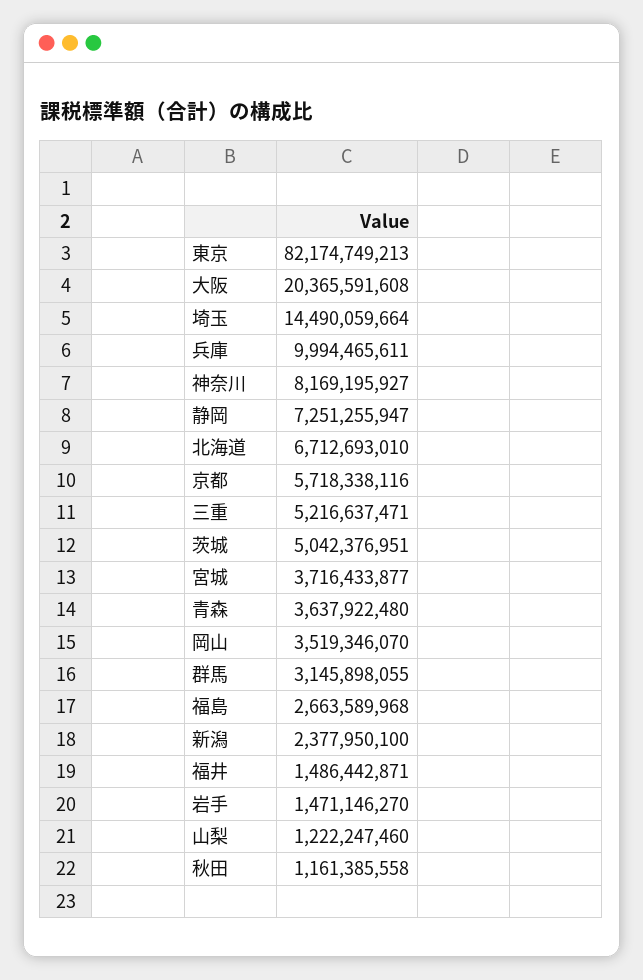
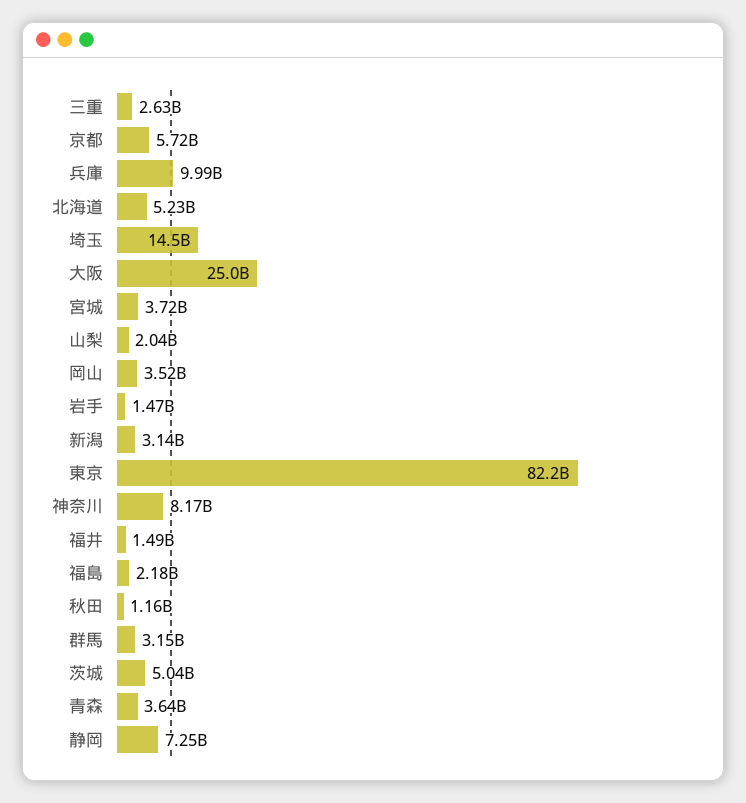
  {
    "東京": 82174749213,
-   "大阪": 20365591608,
+   "大阪": 25000000000,
    "埼玉": 14490059664,
    "兵庫": 9994465611,
    "神奈川": 8169195927,
    "静岡": 7251255947,
-   "北海道": 6712693010,
+   "北海道": 5230000000,
    "京都": 5718338116,
-   "三重": 5216637471,
+   "三重": 2630000000,
    "茨城": 5042376951,
    "宮城": 3716433877,
    "青森": 3637922480,
    "岡山": 3519346070,
    "群馬": 3145898055,
-   "福島": 2663589968,
+   "福島": 2180000000,
-   "新潟": 2377950100,
+   "新潟": 3140000000,
    "福井": 1486442871,
    "岩手": 1471146270,
-   "山梨": 1222247460,
+   "山梨": 2040000000,
    "秋田": 1161385558
  }

